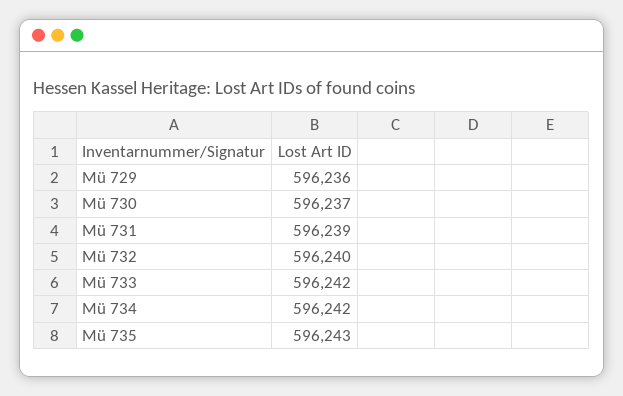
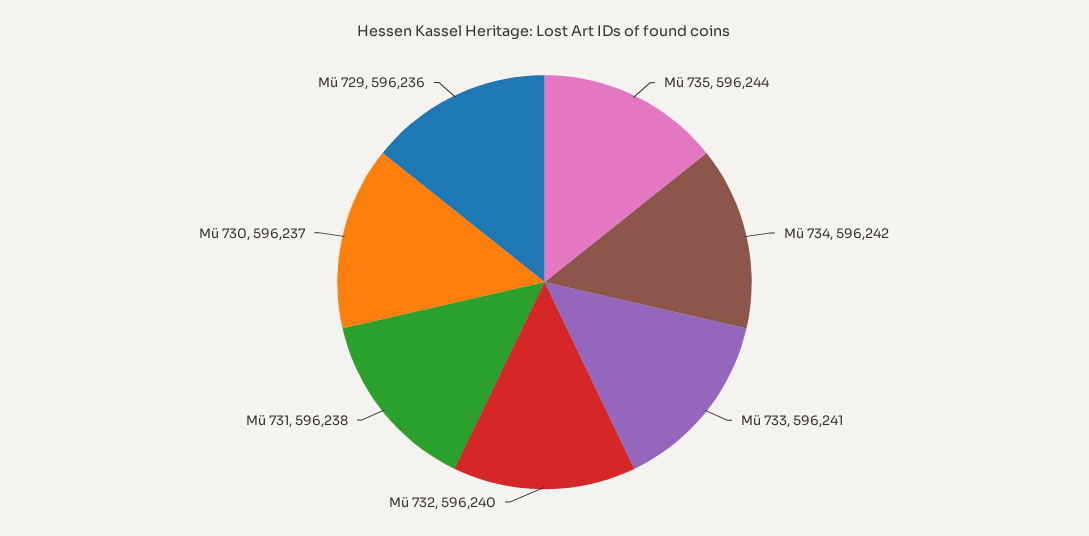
  {
    "Mü 729": 596236,
    "Mü 730": 596237,
-   "Mü 731": 596239,
+   "Mü 731": 596238,
    "Mü 732": 596240,
-   "Mü 733": 596242,
+   "Mü 733": 596241,
    "Mü 734": 596242,
-   "Mü 735": 596243
+   "Mü 735": 596244
  }

